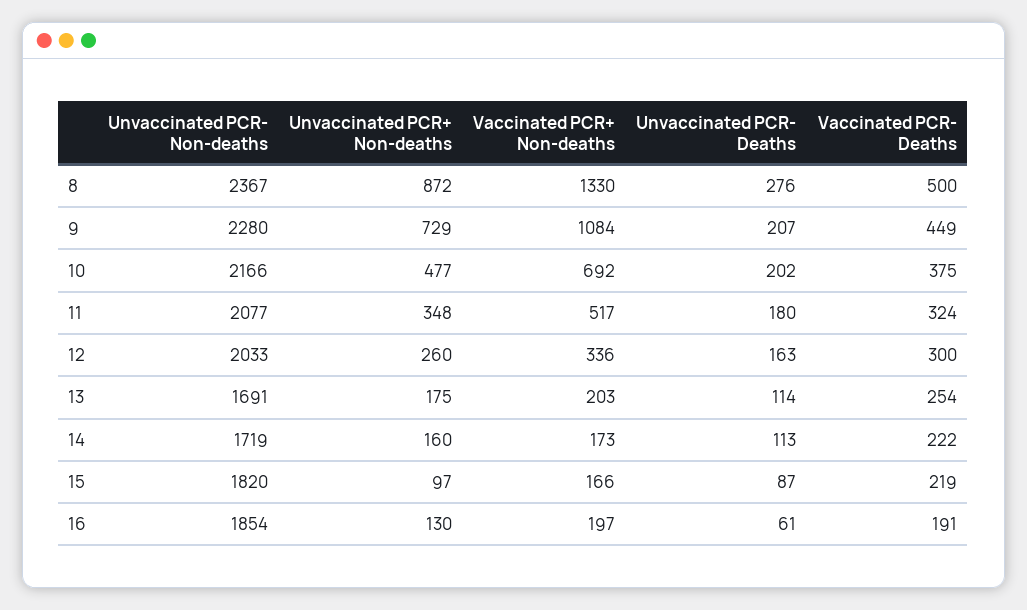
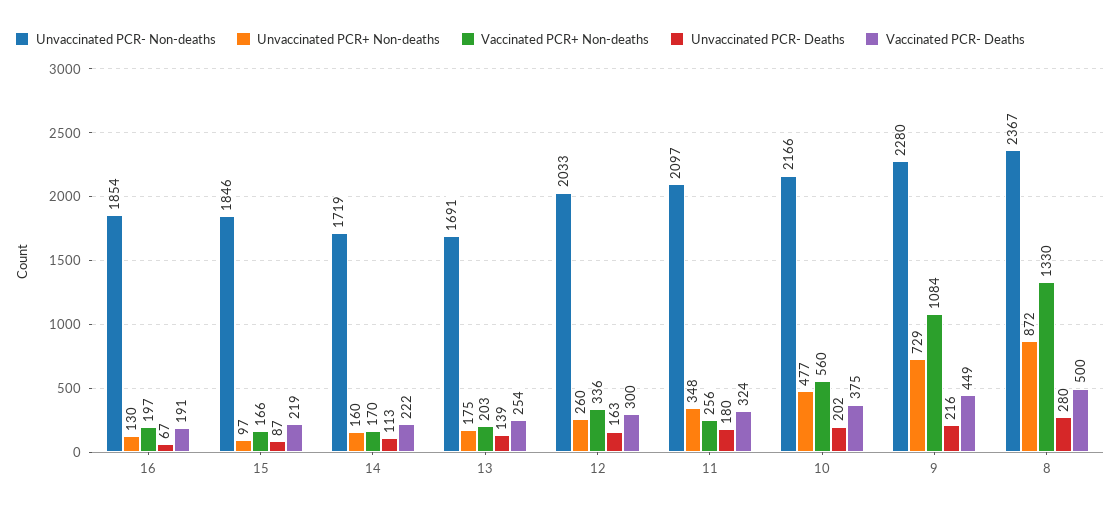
  {
    "Unvaccinated PCR- Non-deaths": {
      "8": 2367,
      "9": 2280,
      "10": 2166,
-     "11": 2077,
+     "11": 2097,
      "12": 2033,
      "13": 1691,
      "14": 1719,
-     "15": 1820,
+     "15": 1846,
      "16": 1854
    },
    "Unvaccinated PCR+ Non-deaths": {
      "8": 872,
      "9": 729,
      "10": 477,
      "11": 348,
      "12": 260,
      "13": 175,
      "14": 160,
      "15": 97,
      "16": 130
    },
    "Vaccinated PCR+ Non-deaths": {
      "8": 1330,
      "9": 1084,
-     "10": 692,
+     "10": 560,
-     "11": 517,
+     "11": 256,
      "12": 336,
      "13": 203,
-     "14": 173,
+     "14": 170,
      "15": 166,
      "16": 197
    },
    "Unvaccinated PCR- Deaths": {
-     "8": 276,
+     "8": 280,
-     "9": 207,
+     "9": 216,
      "10": 202,
      "11": 180,
      "12": 163,
-     "13": 114,
+     "13": 139,
      "14": 113,
      "15": 87,
-     "16": 61
+     "16": 67
    },
    "Vaccinated PCR- Deaths": {
      "8": 500,
      "9": 449,
      "10": 375,
      "11": 324,
      "12": 300,
      "13": 254,
      "14": 222,
      "15": 219,
      "16": 191
    }
  }

